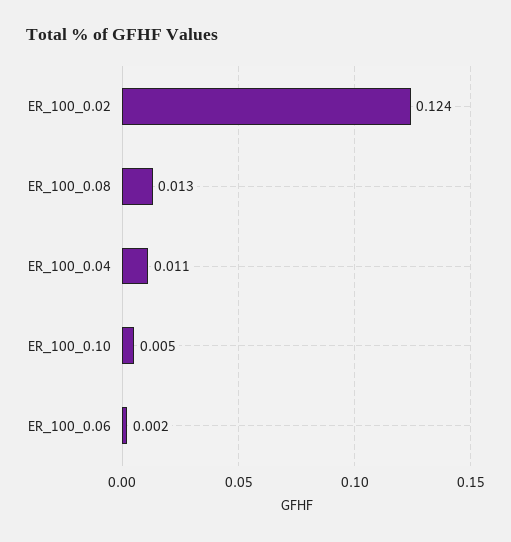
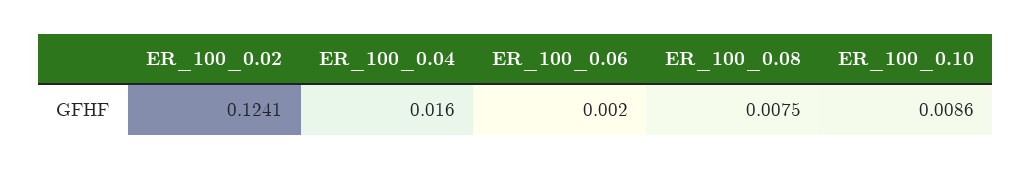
  {
    "ER_100_0.02": 0.1241,
-   "ER_100_0.08": 0.013,
+   "ER_100_0.08": 0.0075,
-   "ER_100_0.04": 0.011,
+   "ER_100_0.04": 0.016,
-   "ER_100_0.10": 0.005,
+   "ER_100_0.10": 0.0086,
    "ER_100_0.06": 0.002
  }

